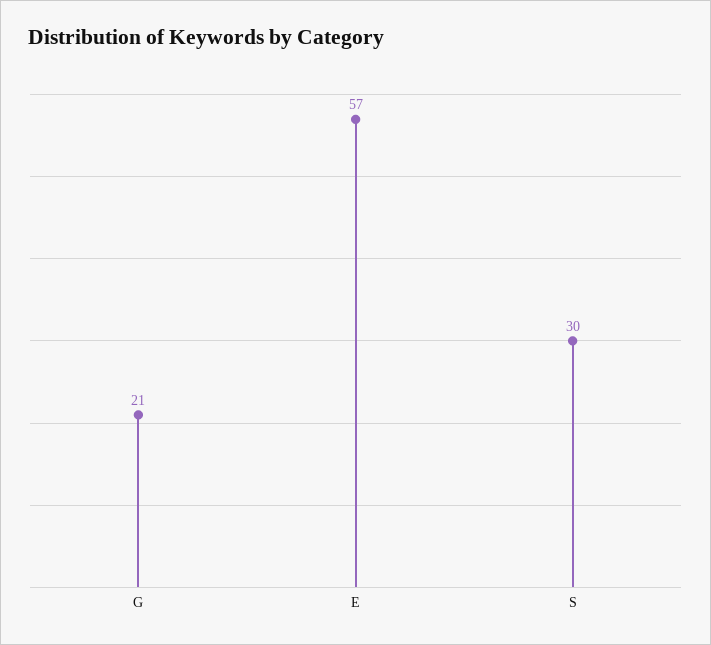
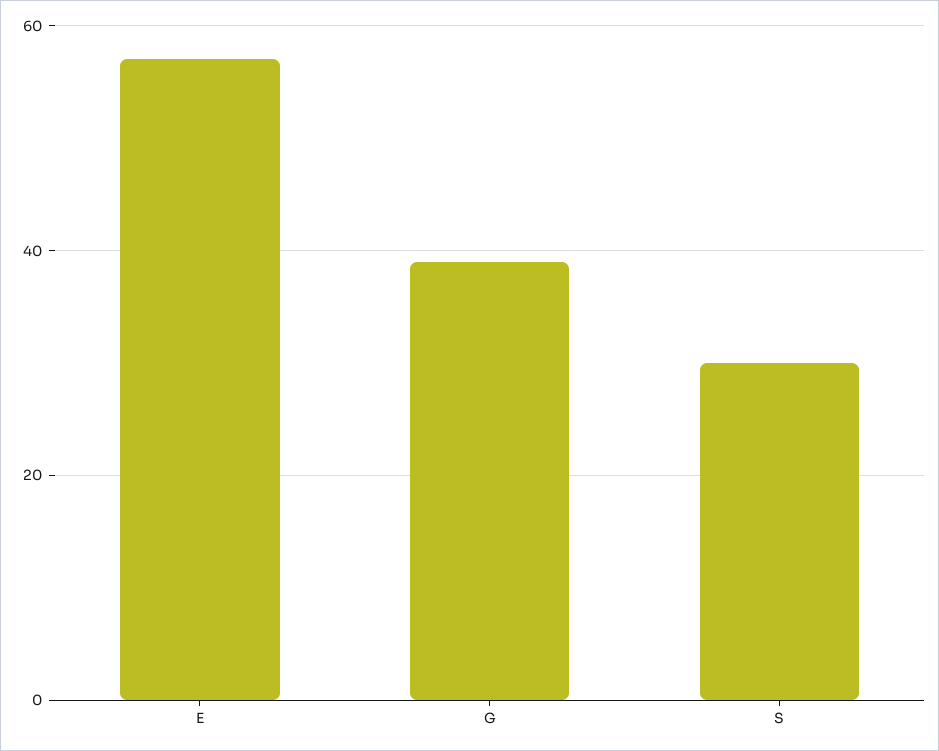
  {
-   "G": 21,
+   "G": 40,
    "E": 57,
    "S": 30
  }

